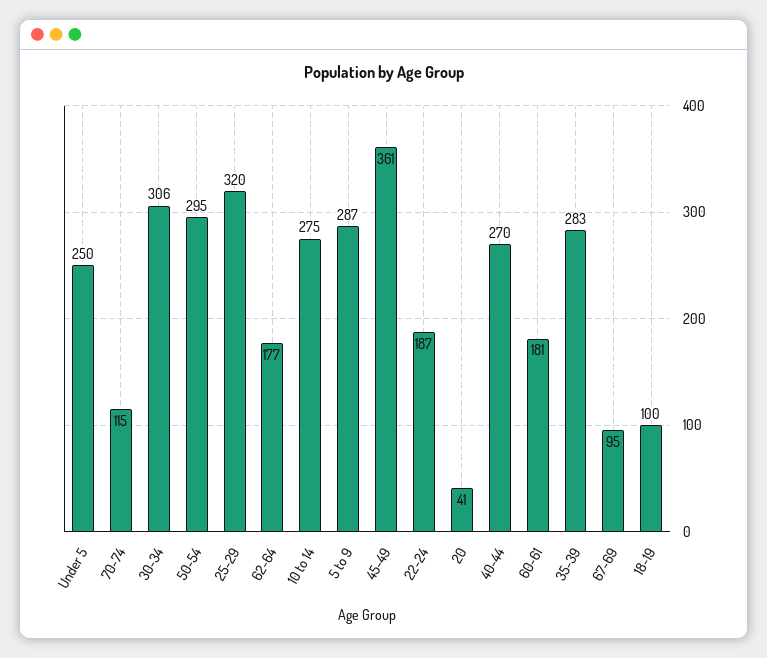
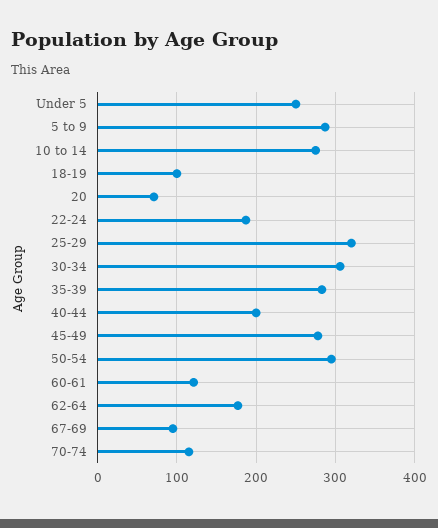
  {
    "Under 5": 250,
    "70-74": 115,
    "30-34": 306,
    "50-54": 295,
    "25-29": 320,
    "62-64": 177,
    "10 to 14": 275,
    "5 to 9": 287,
-   "45-49": 361,
+   "45-49": 280,
    "22-24": 187,
-   "20": 41,
+   "20": 70,
-   "40-44": 270,
+   "40-44": 200,
-   "60-61": 181,
+   "60-61": 120,
    "35-39": 283,
    "67-69": 95,
    "18-19": 100
  }

